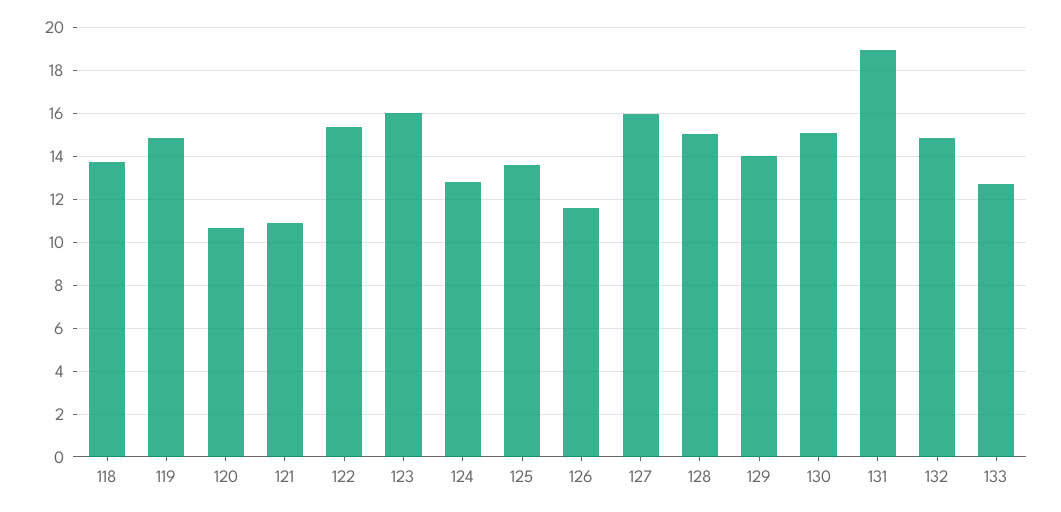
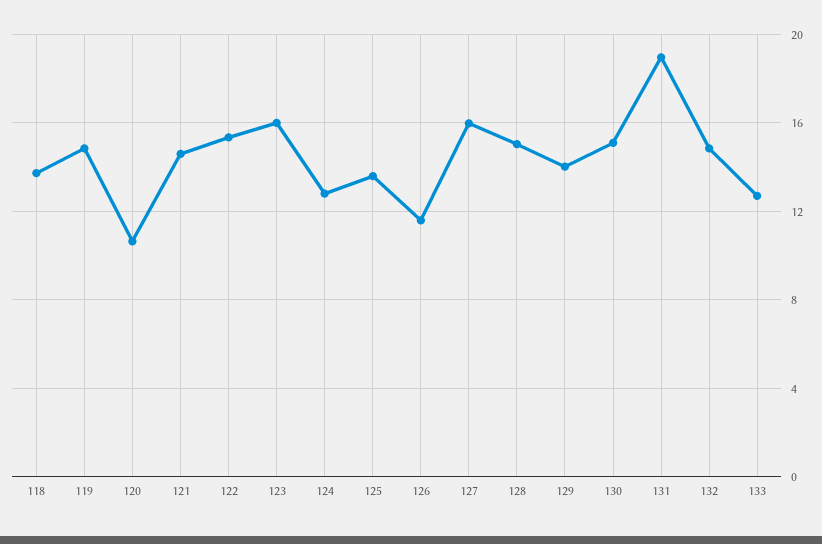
  {
    "118": 13.5,
    "119": 15,
    "120": 10.5,
-   "121": 11,
+   "121": 14.5,
    "122": 15.5,
    "123": 16,
    "124": 13,
    "125": 13.5,
    "126": 11.5,
    "127": 16,
    "128": 15,
    "129": 14,
    "130": 15,
    "131": 19,
    "132": 15,
    "133": 12.5
  }

